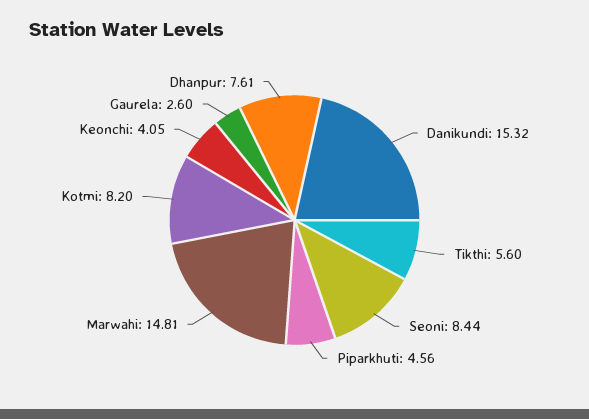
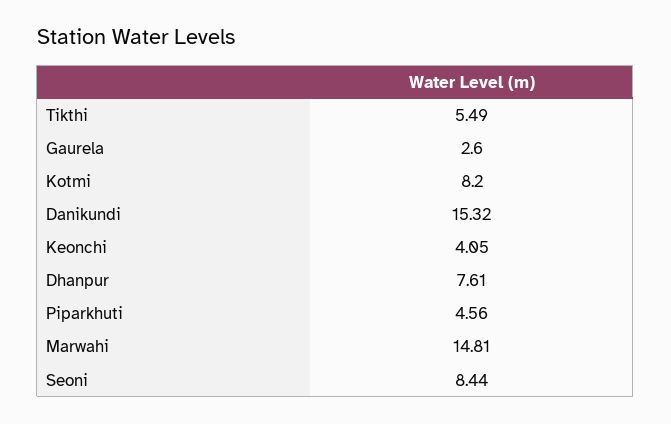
  {
    "Danikundi": 15.32,
-   "Tikthi": 5.6,
+   "Tikthi": 5.49,
    "Seoni": 8.44,
    "Piparkhuti": 4.56,
    "Marwahi": 14.81,
    "Kotmi": 8.2,
    "Keonchi": 4.05,
    "Gaurela": 2.6,
    "Dhanpur": 7.61
  }

